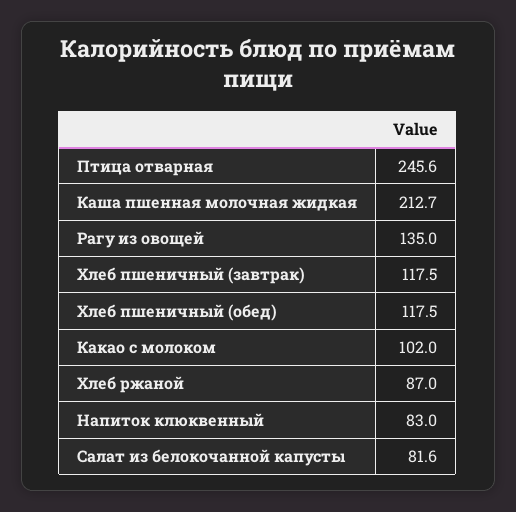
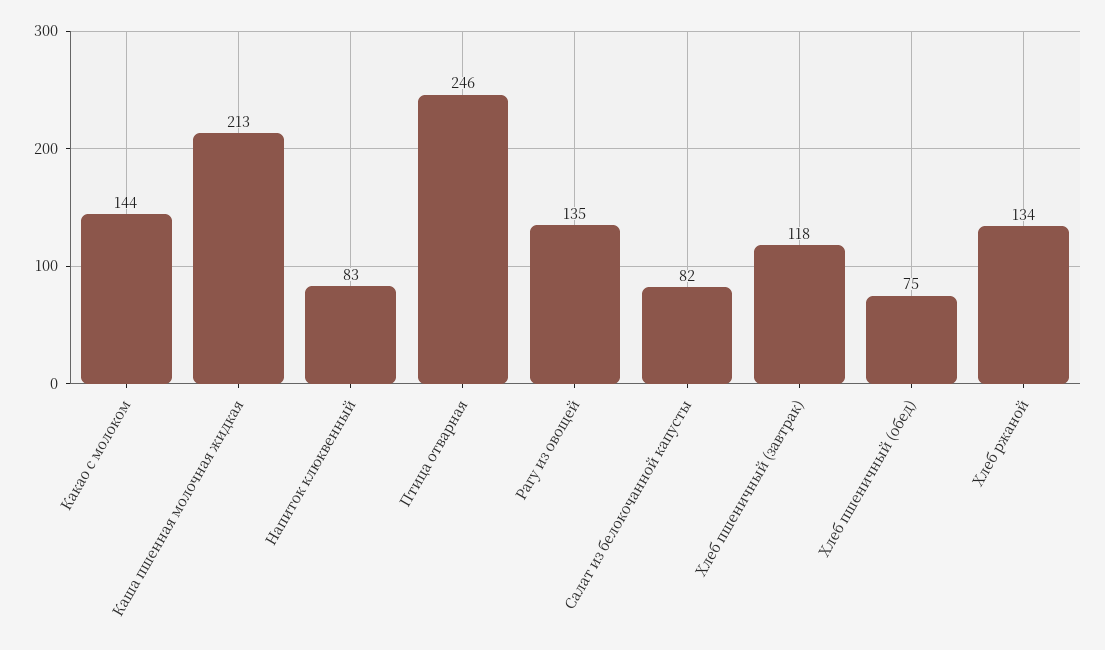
  {
    "Птица отварная": 245.6,
    "Каша пшенная молочная жидкая": 212.7,
    "Рагу из овощей": 135,
    "Хлеб пшеничный (завтрак)": 117.5,
-   "Хлеб пшеничный (обед)": 117.5,
+   "Хлеб пшеничный (обед)": 75,
-   "Какао с молоком": 102,
+   "Какао с молоком": 144,
-   "Хлеб ржаной": 87,
+   "Хлеб ржаной": 134,
    "Напиток клюквенный": 83,
    "Салат из белокочанной капусты": 81.6
  }

